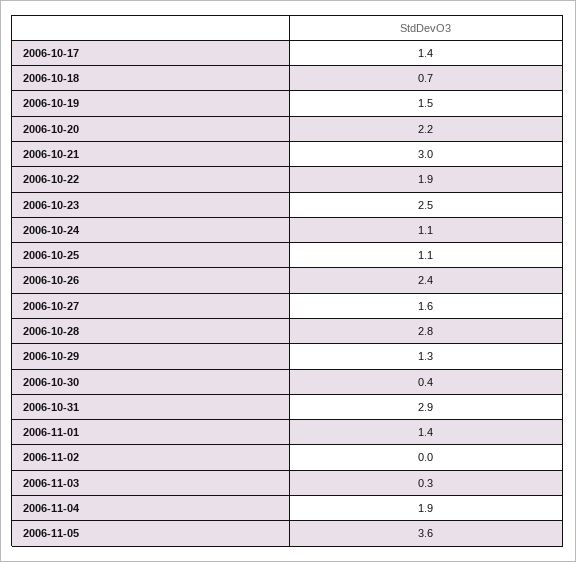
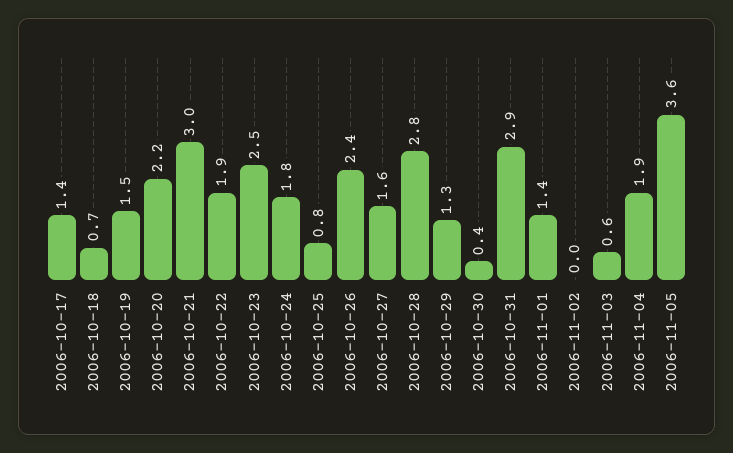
  {
    "2006-10-17": 1.4,
    "2006-10-18": 0.7,
    "2006-10-19": 1.5,
    "2006-10-20": 2.2,
    "2006-10-21": 3,
    "2006-10-22": 1.9,
    "2006-10-23": 2.5,
-   "2006-10-24": 1.1,
+   "2006-10-24": 1.8,
-   "2006-10-25": 1.1,
+   "2006-10-25": 0.8,
    "2006-10-26": 2.4,
    "2006-10-27": 1.6,
    "2006-10-28": 2.8,
    "2006-10-29": 1.3,
    "2006-10-30": 0.4,
    "2006-10-31": 2.9,
    "2006-11-01": 1.4,
    "2006-11-02": 0,
-   "2006-11-03": 0.3,
+   "2006-11-03": 0.6,
    "2006-11-04": 1.9,
    "2006-11-05": 3.6
  }

